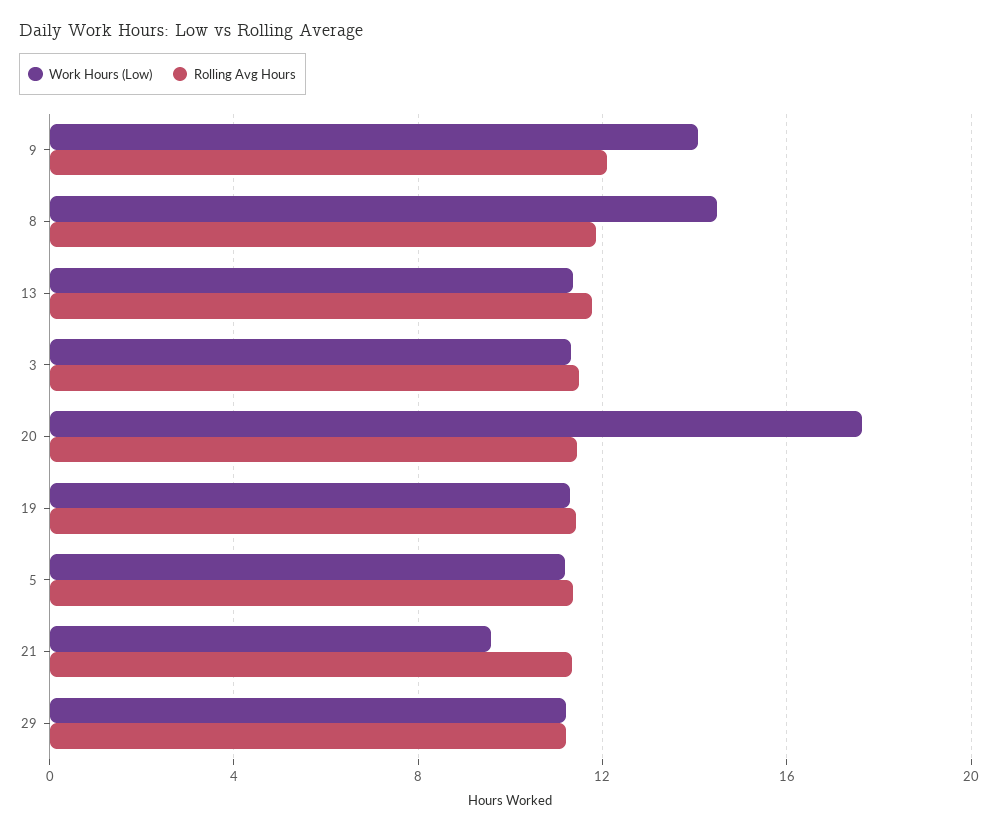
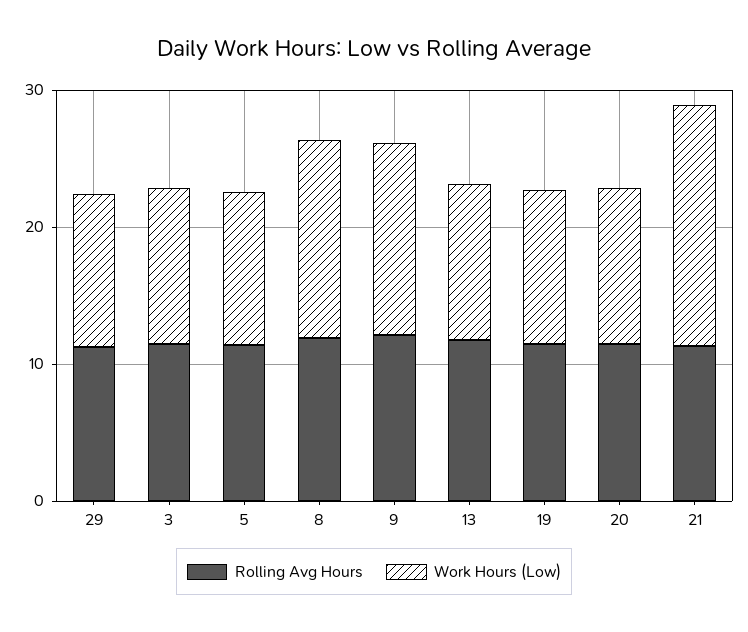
  {
    "Work Hours (Low)": {
      "9": 14,
      "8": 14.5,
      "13": 11.5,
      "3": 11.5,
-     "20": 17.5,
+     "20": 12,
      "19": 11.5,
      "5": 11,
-     "21": 9.5,
+     "21": 18,
      "29": 11
    },
    "Rolling Avg Hours": {
      "9": 12,
      "8": 12,
      "13": 12,
      "3": 11.5,
      "20": 11.5,
      "19": 11.5,
      "5": 11.5,
      "21": 11.5,
      "29": 11
    }
  }

